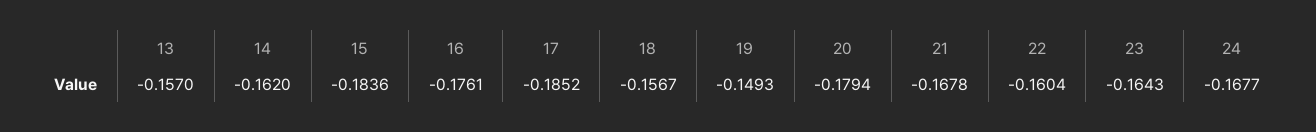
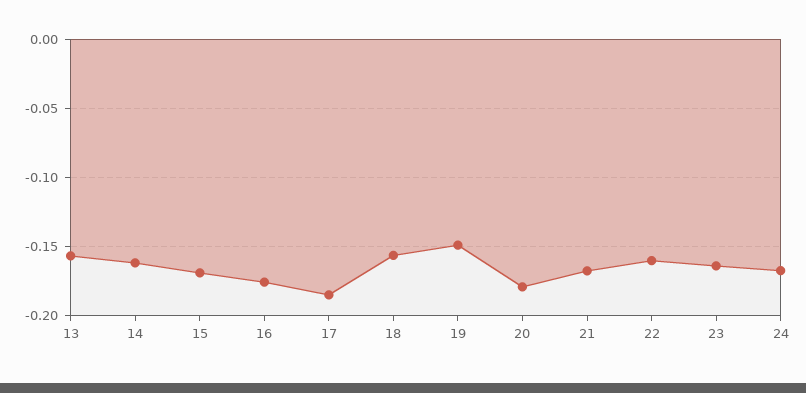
  {
    "13": -0.157,
    "14": -0.162,
-   "15": -0.1836,
+   "15": -0.17,
    "16": -0.1761,
    "17": -0.1852,
    "18": -0.1567,
    "19": -0.1493,
    "20": -0.1794,
    "21": -0.1678,
    "22": -0.1604,
    "23": -0.1643,
    "24": -0.1677
  }

